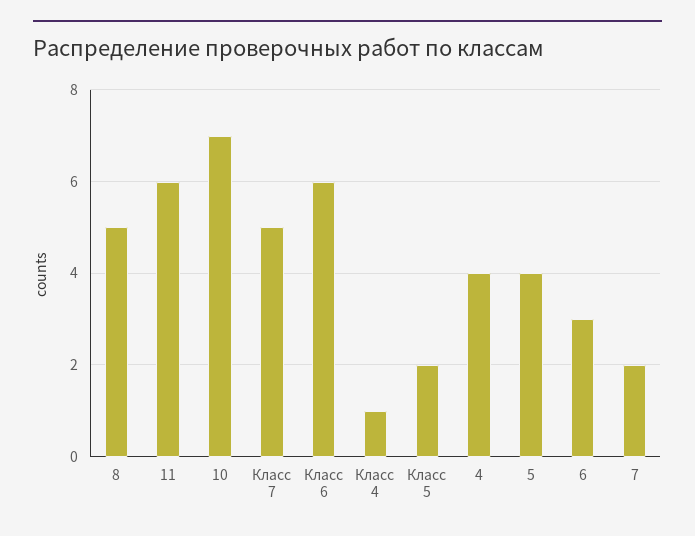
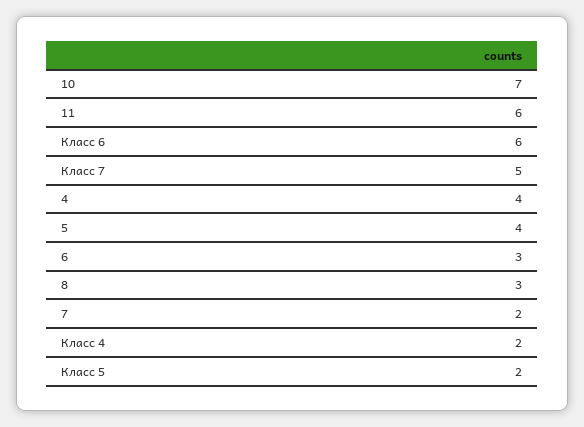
  {
-   "8": 5,
+   "8": 3,
    "11": 6,
    "10": 7,
    "Класс 7": 5,
    "Класс 6": 6,
-   "Класс 4": 1,
+   "Класс 4": 2,
    "Класс 5": 2,
    "4": 4,
    "5": 4,
    "6": 3,
    "7": 2
  }

